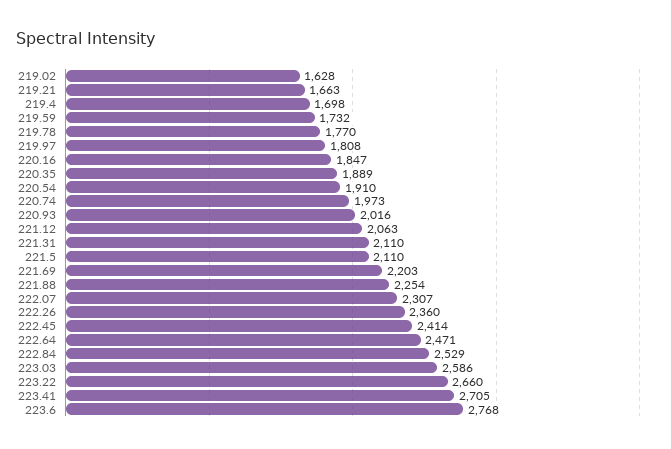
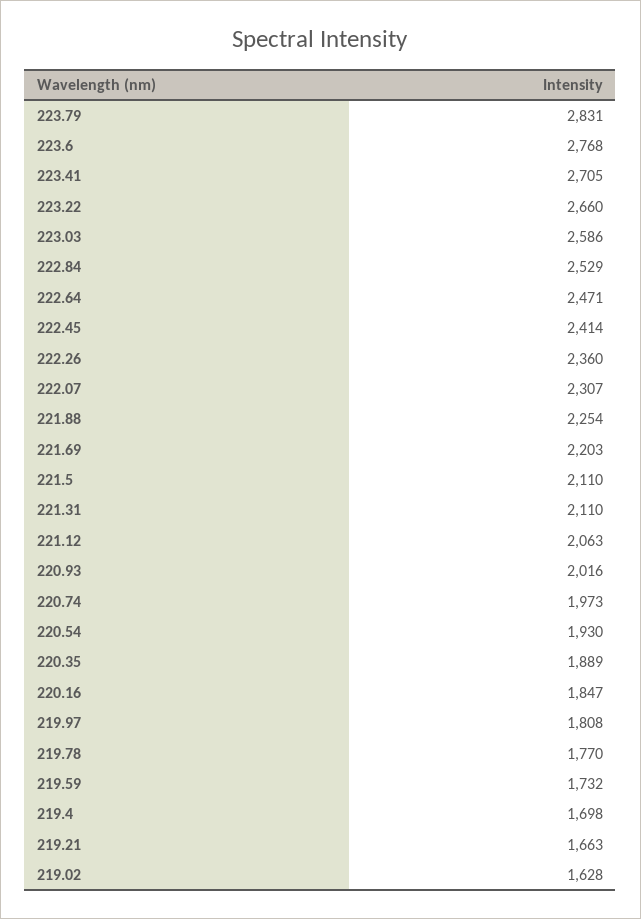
  {
    "219.02": 1628,
    "219.21": 1663,
    "219.4": 1698,
    "219.59": 1732,
    "219.78": 1770,
    "219.97": 1808,
    "220.16": 1847,
    "220.35": 1889,
-   "220.54": 1910,
+   "220.54": 1930,
    "220.74": 1973,
    "220.93": 2016,
    "221.12": 2063,
    "221.31": 2110,
    "221.5": 2110,
    "221.69": 2203,
    "221.88": 2254,
    "222.07": 2307,
    "222.26": 2360,
    "222.45": 2414,
    "222.64": 2471,
    "222.84": 2529,
    "223.03": 2586,
    "223.22": 2660,
    "223.41": 2705,
-   "223.6": 2768
+   "223.6": 2768,
+   "223.79": 2831
  }

